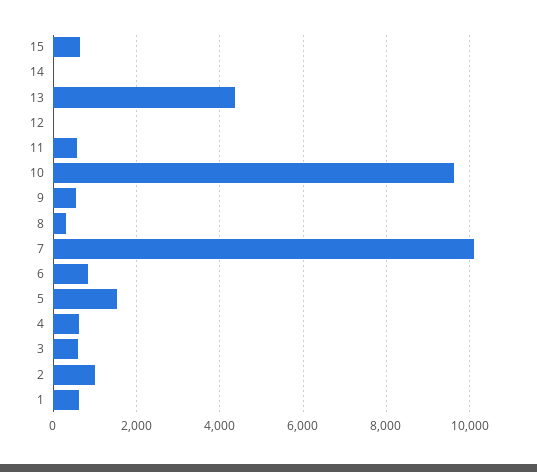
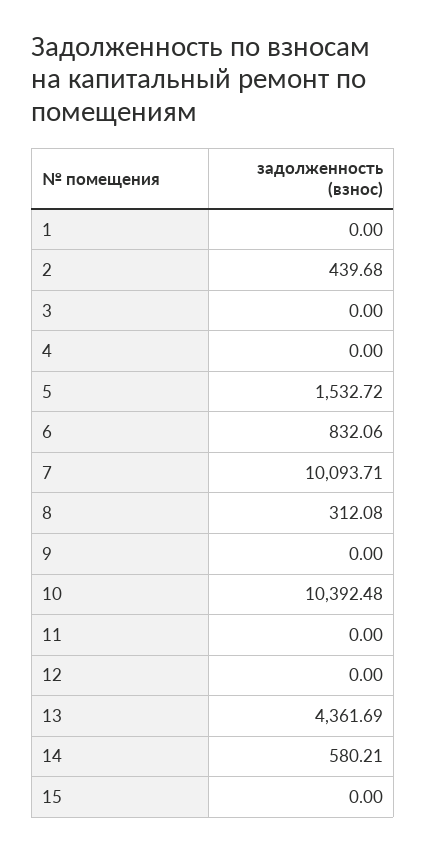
  {
-   "15": 600,
+   "15": 0,
-   "14": 0,
+   "14": 580.21,
    "13": 4361.69,
    "12": 0,
-   "11": 600,
+   "11": 0,
-   "10": 9600,
+   "10": 10392.48,
-   "9": 600,
+   "9": 0,
    "8": 312.08,
    "7": 10093.71,
    "6": 832.06,
    "5": 1532.72,
-   "4": 600,
+   "4": 0,
-   "3": 600,
+   "3": 0,
-   "2": 1000,
+   "2": 439.68,
-   "1": 600
+   "1": 0
  }

